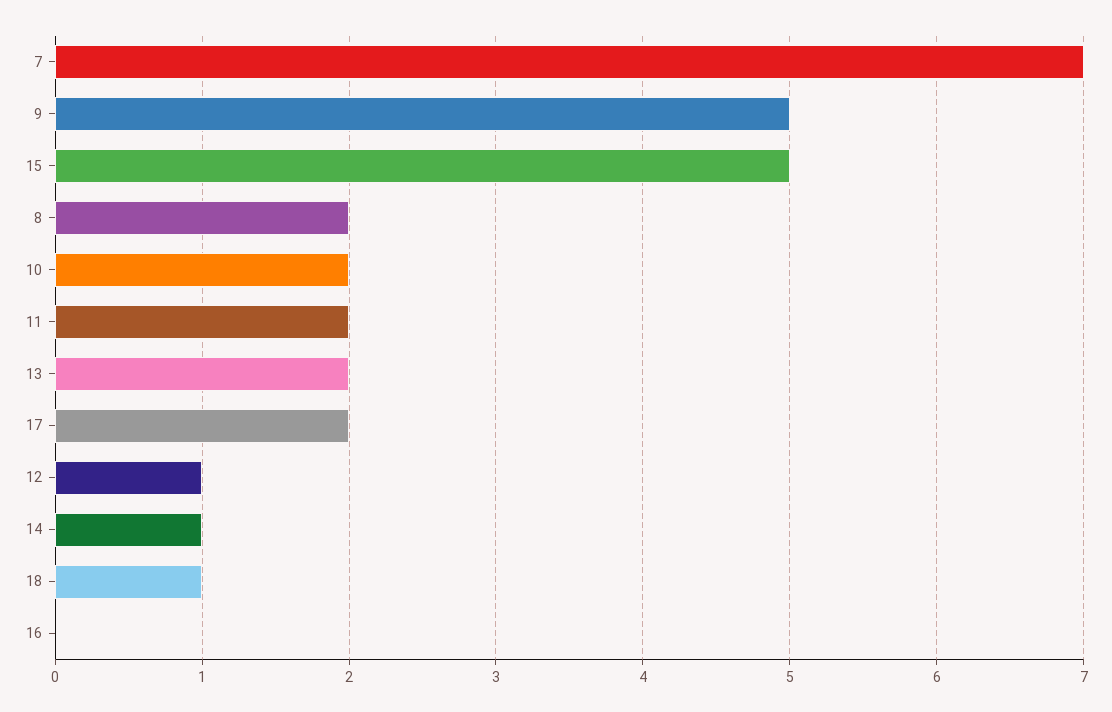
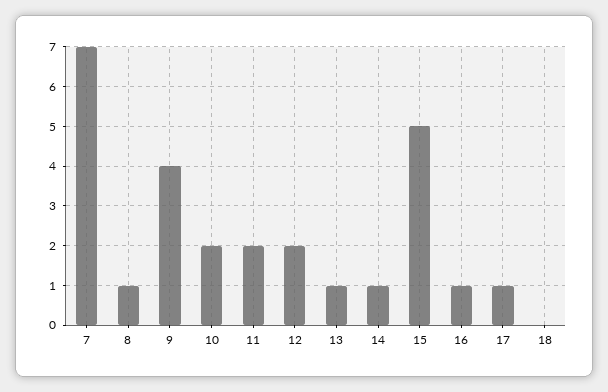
  {
    "7": 7,
-   "9": 5,
+   "9": 4,
    "15": 5,
-   "8": 2,
+   "8": 1,
    "10": 2,
    "11": 2,
-   "13": 2,
+   "13": 1,
-   "17": 2,
+   "17": 1,
-   "12": 1,
+   "12": 2,
    "14": 1,
-   "18": 1,
+   "18": 0,
-   "16": 0
+   "16": 1
  }

